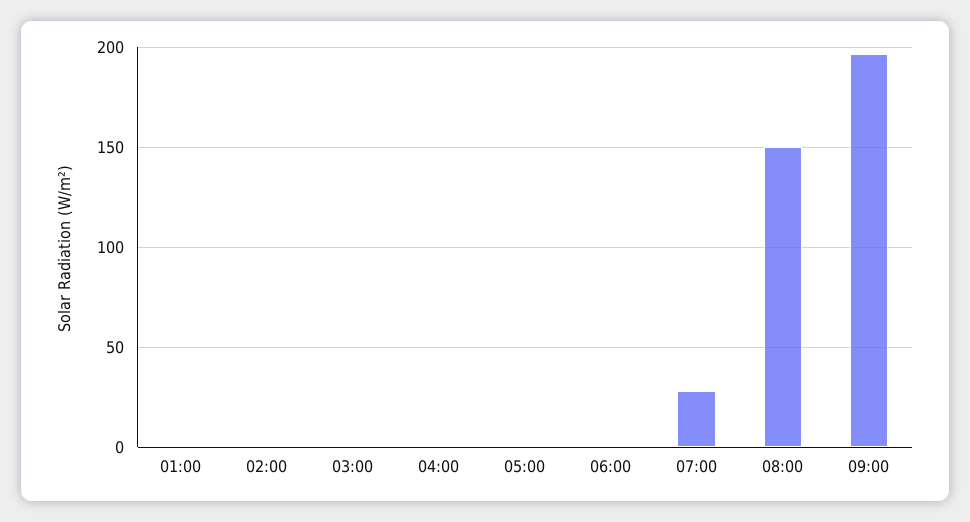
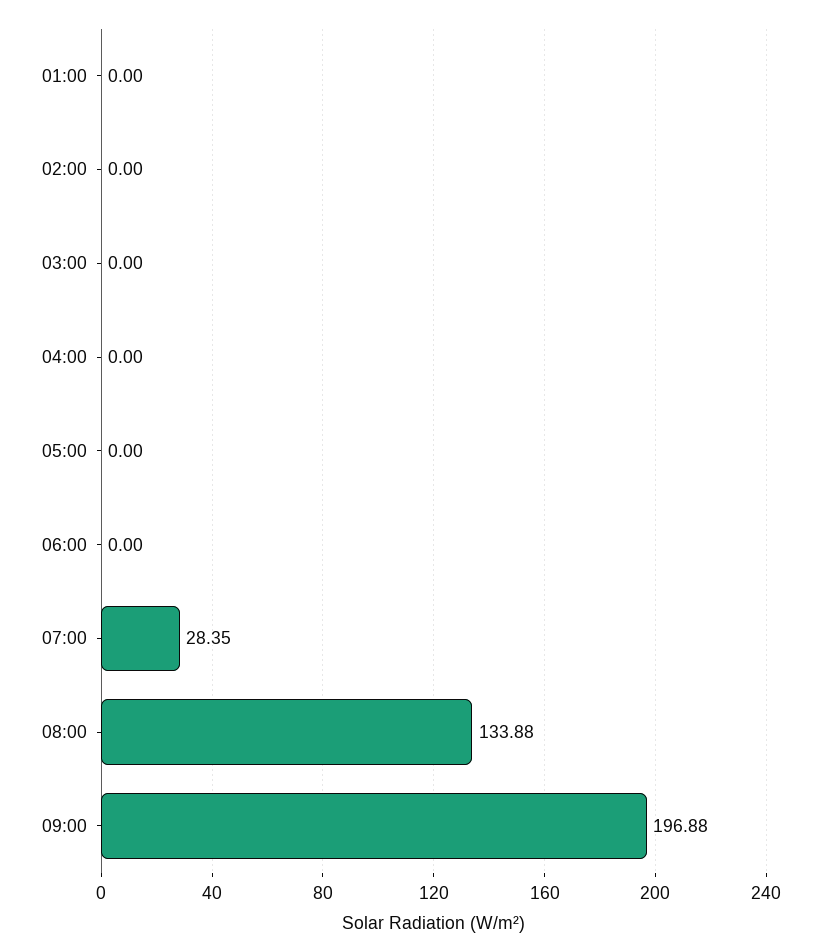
  {
    "01:00": 0,
    "02:00": 0,
    "03:00": 0,
    "04:00": 0,
    "05:00": 0,
    "06:00": 0,
    "07:00": 28.35,
-   "08:00": 150,
+   "08:00": 133.88,
    "09:00": 196.88
  }

